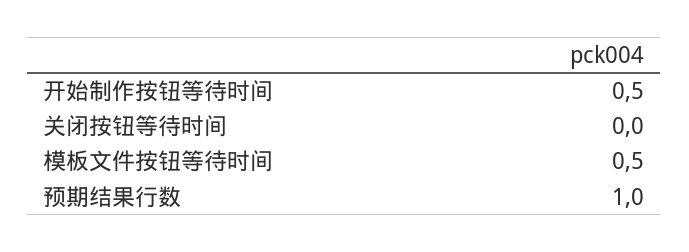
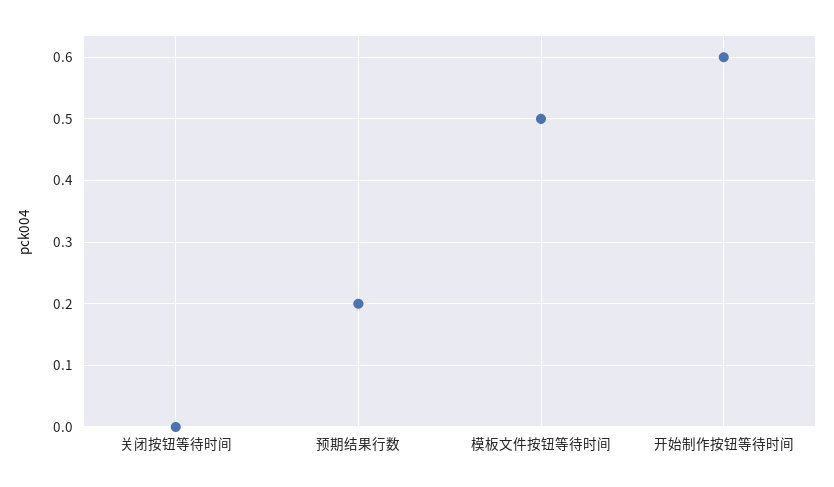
  {
-   "开始制作按钮等待时间": 0.5,
+   "开始制作按钮等待时间": 0.6,
    "关闭按钮等待时间": 0,
    "模板文件按钮等待时间": 0.5,
-   "预期结果行数": 1
+   "预期结果行数": 0.2
  }

